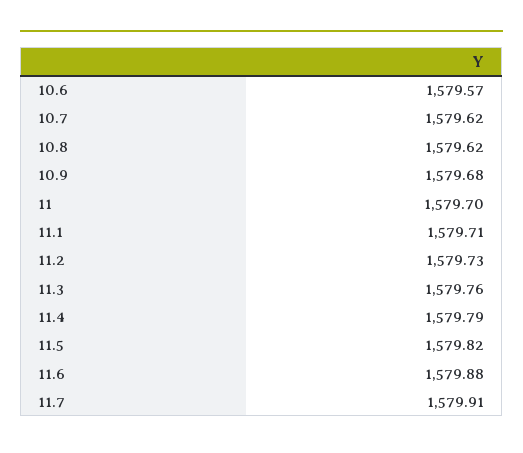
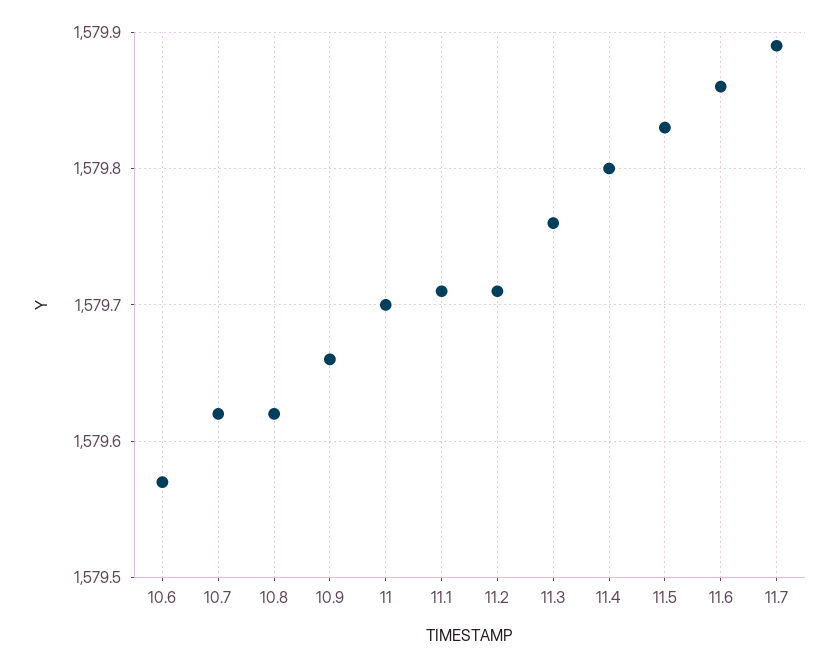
  {
    "10.6": 1579.57,
    "10.7": 1579.62,
    "10.8": 1579.62,
-   "10.9": 1579.68,
+   "10.9": 1579.66,
    "11": 1579.7,
    "11.1": 1579.71,
-   "11.2": 1579.73,
+   "11.2": 1579.71,
    "11.3": 1579.76,
-   "11.4": 1579.79,
+   "11.4": 1579.8,
-   "11.5": 1579.82,
+   "11.5": 1579.83,
-   "11.6": 1579.88,
+   "11.6": 1579.86,
-   "11.7": 1579.91
+   "11.7": 1579.89
  }

